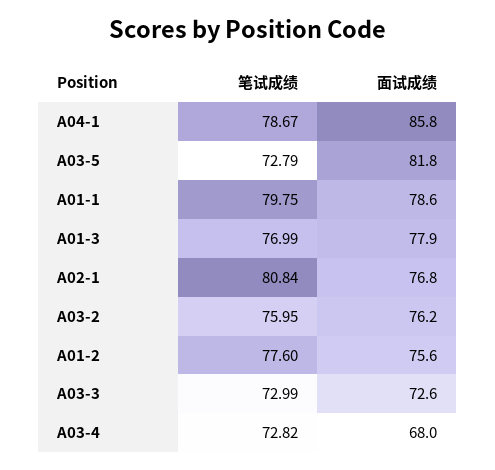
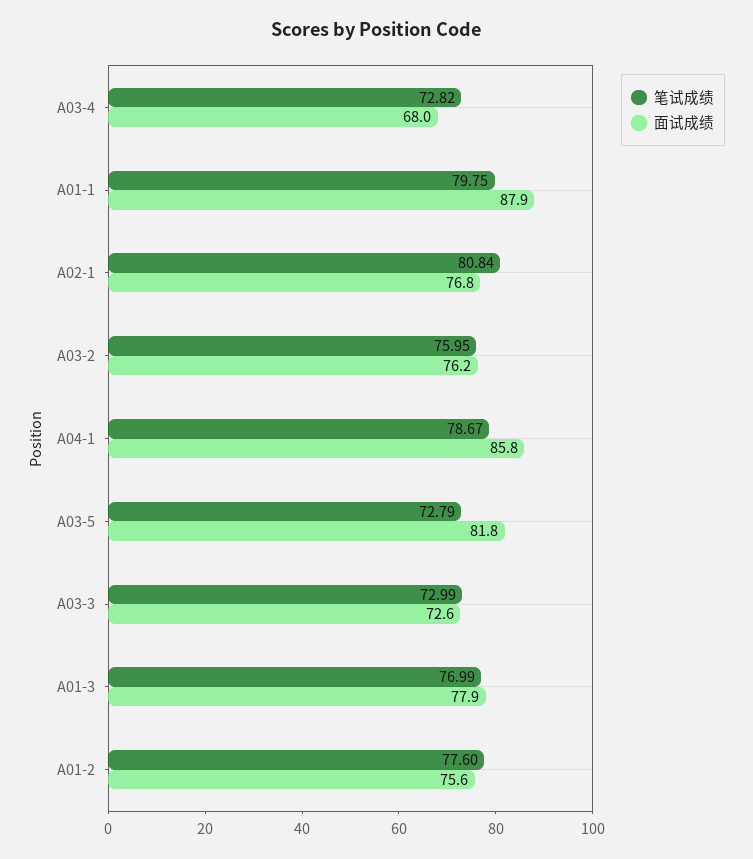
  {
    "笔试成绩": {
      "A04-1": 78.67,
      "A03-5": 72.79,
      "A01-1": 79.75,
      "A01-3": 76.99,
      "A02-1": 80.84,
      "A03-2": 75.95,
      "A01-2": 77.6,
      "A03-3": 72.99,
      "A03-4": 72.82
    },
    "面试成绩": {
      "A04-1": 85.8,
      "A03-5": 81.8,
-     "A01-1": 78.6,
+     "A01-1": 87.9,
      "A01-3": 77.9,
      "A02-1": 76.8,
      "A03-2": 76.2,
      "A01-2": 75.6,
      "A03-3": 72.6,
      "A03-4": 68
    }
  }

